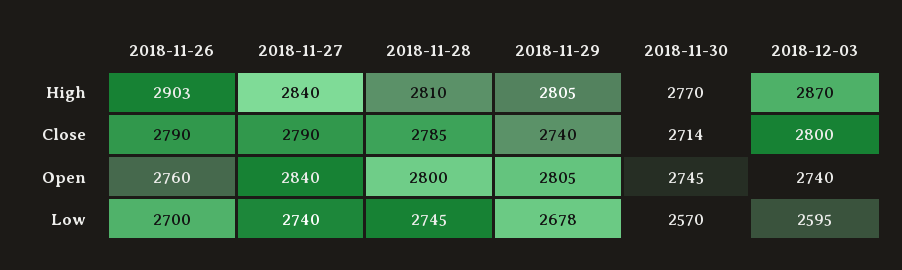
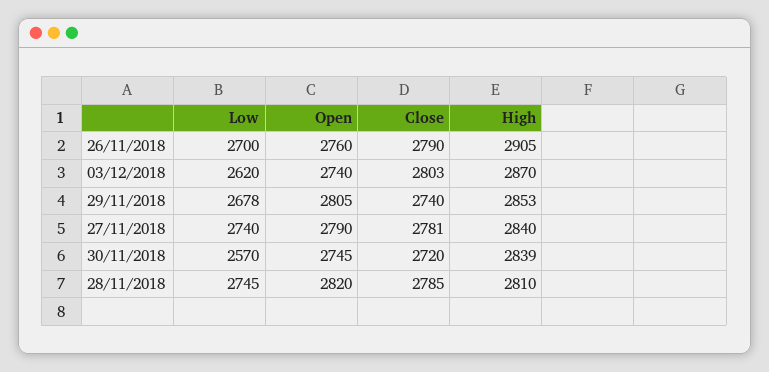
  {
    "2018-11-26": {
-     "High": 2903,
+     "High": 2905,
      "Close": 2790,
      "Open": 2760,
      "Low": 2700
    },
    "2018-11-27": {
      "High": 2840,
-     "Close": 2790,
+     "Close": 2781,
-     "Open": 2840,
+     "Open": 2790,
      "Low": 2740
    },
    "2018-11-28": {
      "High": 2810,
      "Close": 2785,
-     "Open": 2800,
+     "Open": 2820,
      "Low": 2745
    },
    "2018-11-29": {
-     "High": 2805,
+     "High": 2853,
      "Close": 2740,
      "Open": 2805,
      "Low": 2678
    },
    "2018-11-30": {
-     "High": 2770,
+     "High": 2839,
-     "Close": 2714,
+     "Close": 2720,
      "Open": 2745,
      "Low": 2570
    },
    "2018-12-03": {
      "High": 2870,
-     "Close": 2800,
+     "Close": 2803,
      "Open": 2740,
-     "Low": 2595
+     "Low": 2620
    }
  }

